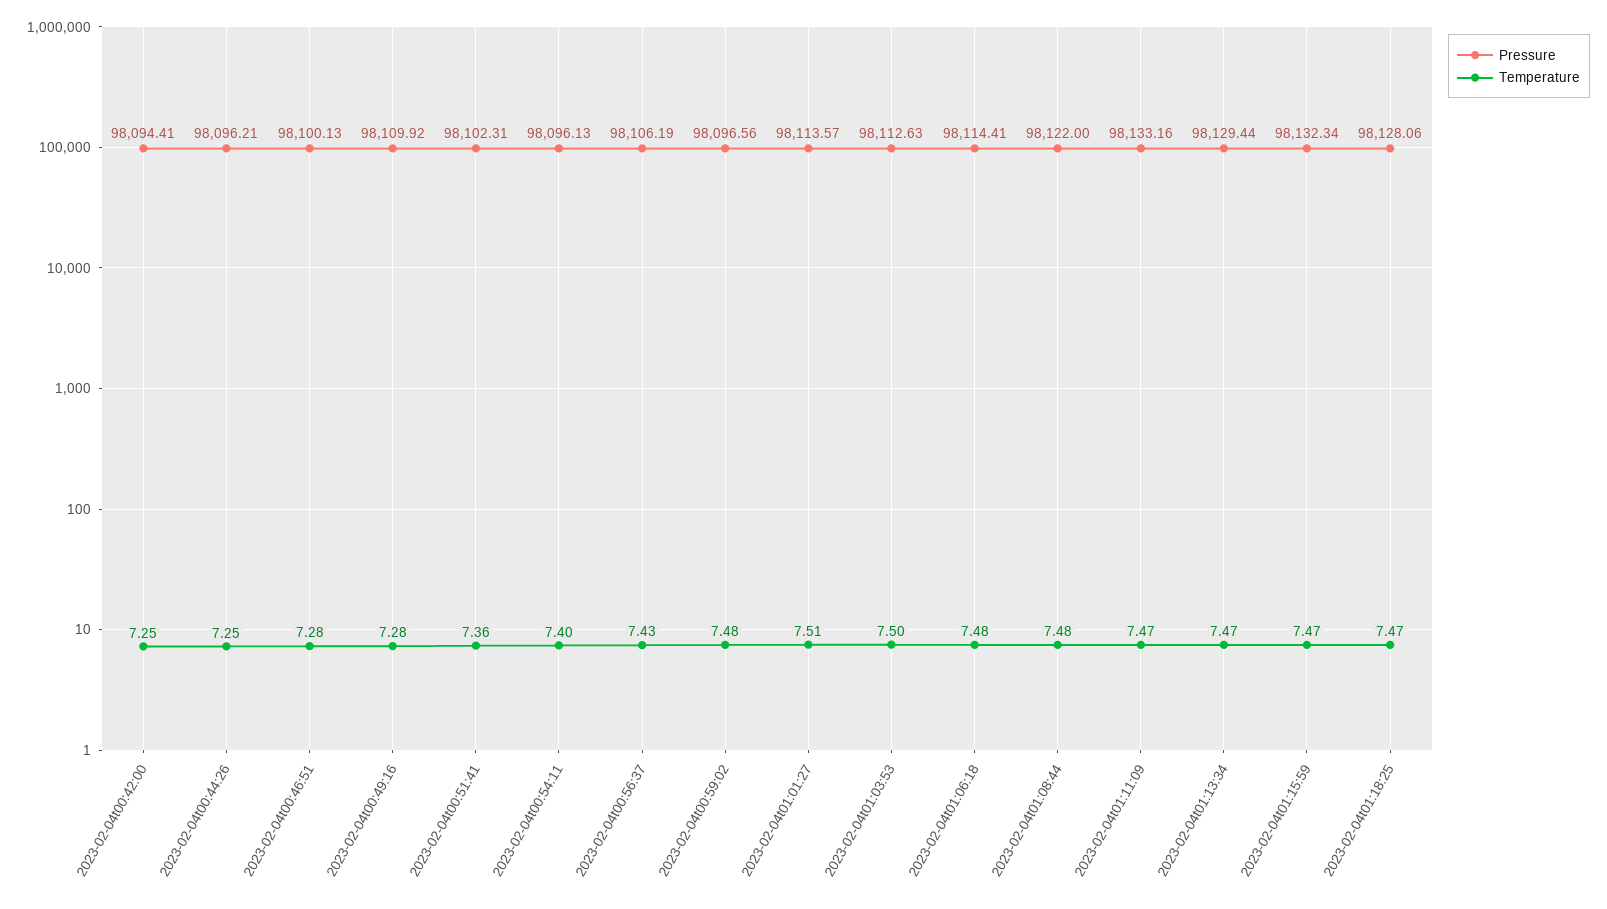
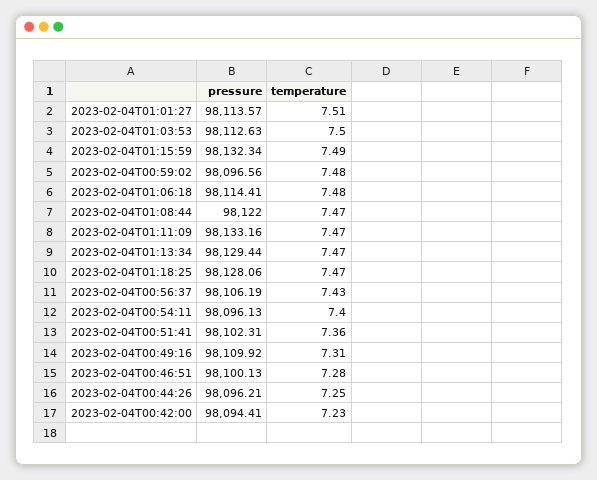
  {
    "Pressure": {
      "2023-02-04t00:42:00": 98094.41,
      "2023-02-04t00:44:26": 98096.21,
      "2023-02-04t00:46:51": 98100.13,
      "2023-02-04t00:49:16": 98109.92,
      "2023-02-04t00:51:41": 98102.31,
      "2023-02-04t00:54:11": 98096.13,
      "2023-02-04t00:56:37": 98106.19,
      "2023-02-04t00:59:02": 98096.56,
      "2023-02-04t01:01:27": 98113.57,
      "2023-02-04t01:03:53": 98112.63,
      "2023-02-04t01:06:18": 98114.41,
      "2023-02-04t01:08:44": 98122,
      "2023-02-04t01:11:09": 98133.16,
      "2023-02-04t01:13:34": 98129.44,
      "2023-02-04t01:15:59": 98132.34,
      "2023-02-04t01:18:25": 98128.06
    },
    "Temperature": {
-     "2023-02-04t00:42:00": 7.25,
+     "2023-02-04t00:42:00": 7.23,
      "2023-02-04t00:44:26": 7.25,
      "2023-02-04t00:46:51": 7.28,
-     "2023-02-04t00:49:16": 7.28,
+     "2023-02-04t00:49:16": 7.31,
      "2023-02-04t00:51:41": 7.36,
      "2023-02-04t00:54:11": 7.4,
      "2023-02-04t00:56:37": 7.43,
      "2023-02-04t00:59:02": 7.48,
      "2023-02-04t01:01:27": 7.51,
      "2023-02-04t01:03:53": 7.5,
      "2023-02-04t01:06:18": 7.48,
-     "2023-02-04t01:08:44": 7.48,
+     "2023-02-04t01:08:44": 7.47,
      "2023-02-04t01:11:09": 7.47,
      "2023-02-04t01:13:34": 7.47,
-     "2023-02-04t01:15:59": 7.47,
+     "2023-02-04t01:15:59": 7.49,
      "2023-02-04t01:18:25": 7.47
    }
  }

